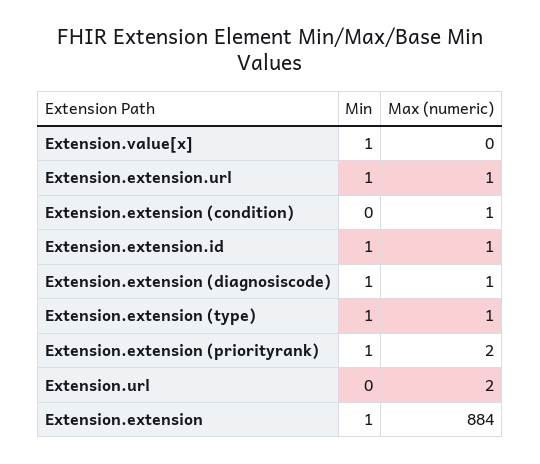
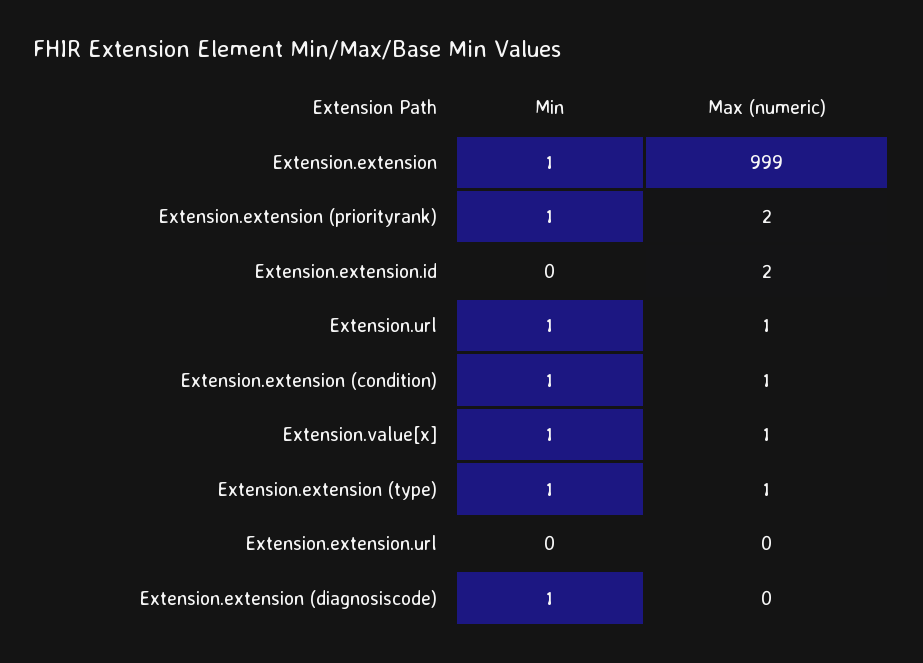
  {
    "Min": {
      "Extension.value[x]": 1,
-     "Extension.extension.url": 1,
+     "Extension.extension.url": 0,
-     "Extension.extension (condition)": 0,
+     "Extension.extension (condition)": 1,
-     "Extension.extension.id": 1,
+     "Extension.extension.id": 0,
      "Extension.extension (diagnosiscode)": 1,
      "Extension.extension (type)": 1,
      "Extension.extension (priorityrank)": 1,
-     "Extension.url": 0,
+     "Extension.url": 1,
      "Extension.extension": 1
    },
    "Max (numeric)": {
-     "Extension.value[x]": 0,
+     "Extension.value[x]": 1,
-     "Extension.extension.url": 1,
+     "Extension.extension.url": 0,
      "Extension.extension (condition)": 1,
-     "Extension.extension.id": 1,
+     "Extension.extension.id": 2,
-     "Extension.extension (diagnosiscode)": 1,
+     "Extension.extension (diagnosiscode)": 0,
      "Extension.extension (type)": 1,
      "Extension.extension (priorityrank)": 2,
-     "Extension.url": 2,
+     "Extension.url": 1,
-     "Extension.extension": 884
+     "Extension.extension": 999
    }
  }

